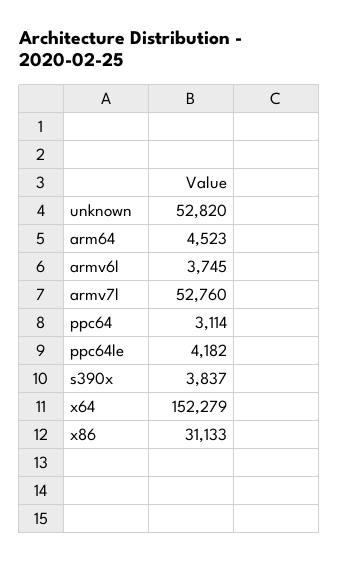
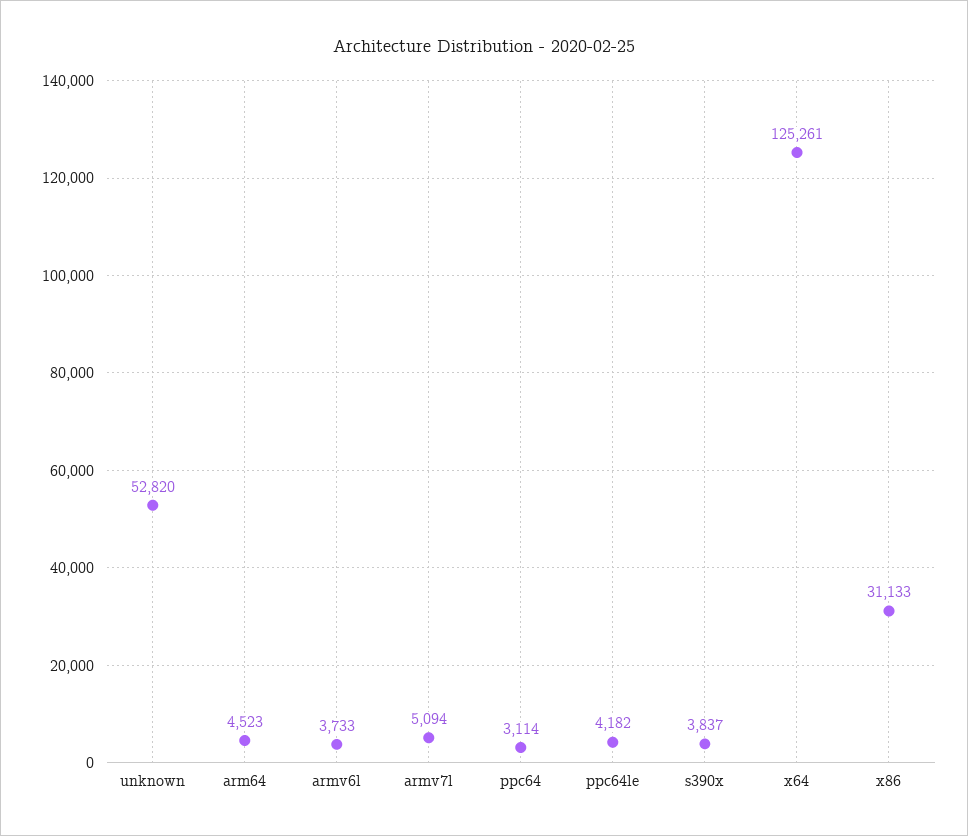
  {
    "unknown": 52820,
    "arm64": 4523,
-   "armv6l": 3745,
+   "armv6l": 3733,
-   "armv7l": 52760,
+   "armv7l": 5094,
    "ppc64": 3114,
    "ppc64le": 4182,
    "s390x": 3837,
-   "x64": 152279,
+   "x64": 125261,
    "x86": 31133
  }

